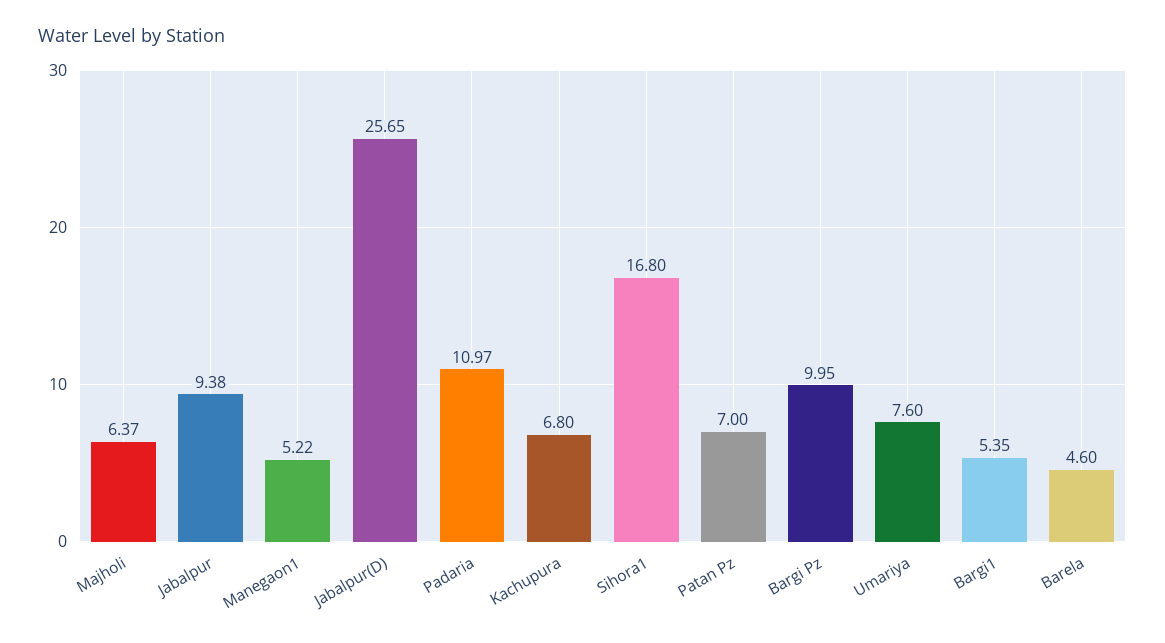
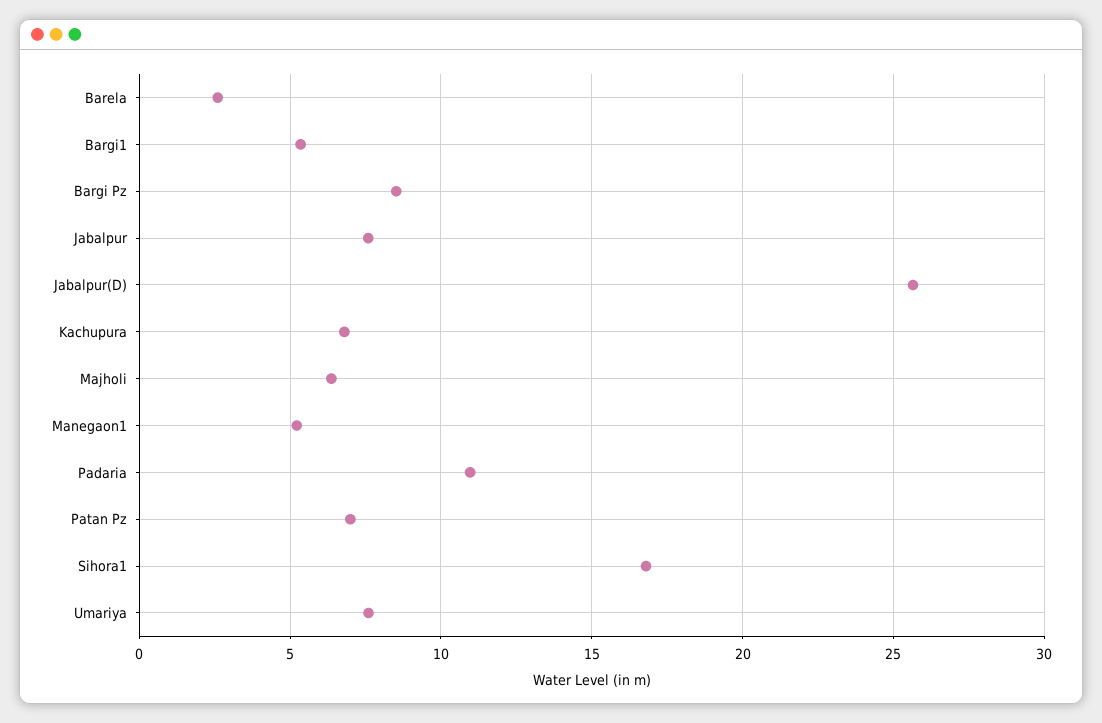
  {
    "Majholi": 6.37,
-   "Jabalpur": 9.38,
+   "Jabalpur": 7.5,
    "Manegaon1": 5.22,
    "Jabalpur(D)": 25.65,
    "Padaria": 10.97,
    "Kachupura": 6.8,
    "Sihora1": 16.8,
    "Patan Pz": 7,
-   "Bargi Pz": 9.95,
+   "Bargi Pz": 8.5,
    "Umariya": 7.6,
    "Bargi1": 5.35,
-   "Barela": 4.6
+   "Barela": 2.5
  }

